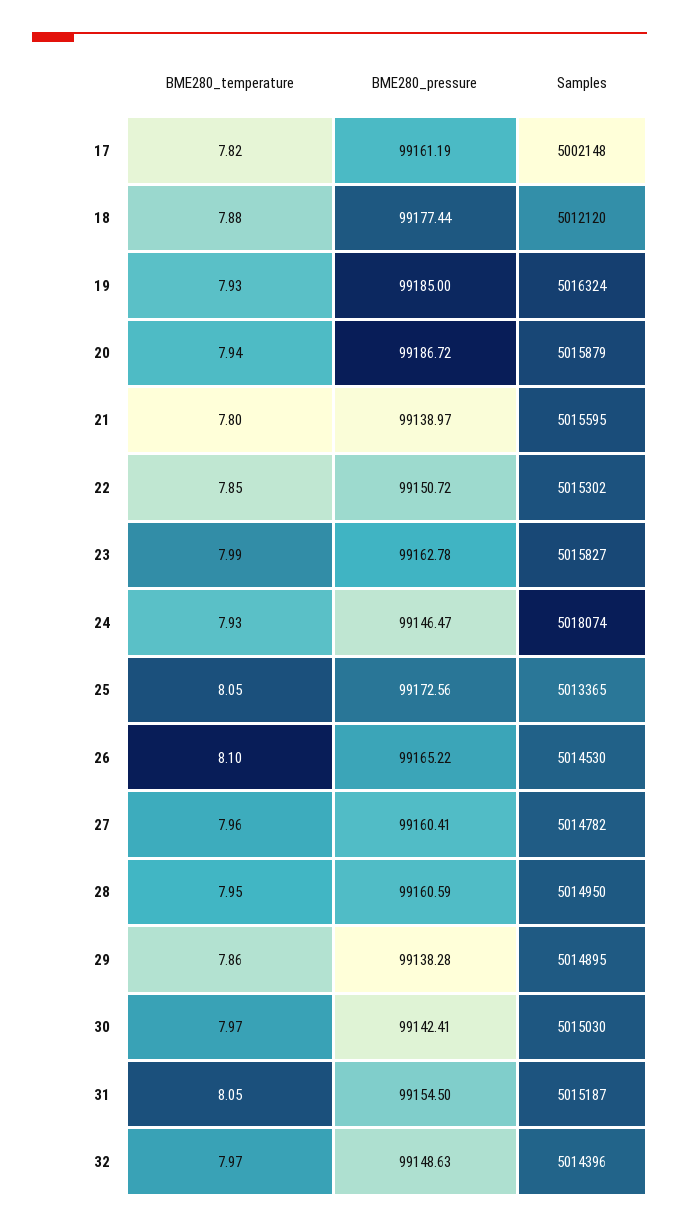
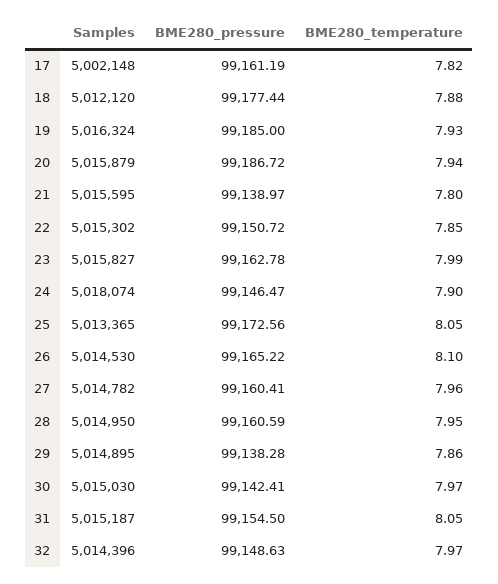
  {
    "BME280_temperature": {
      "17": 7.82,
      "18": 7.88,
      "19": 7.93,
      "20": 7.94,
      "21": 7.8,
      "22": 7.85,
      "23": 7.99,
-     "24": 7.93,
+     "24": 7.9,
      "25": 8.05,
      "26": 8.1,
      "27": 7.96,
      "28": 7.95,
      "29": 7.86,
      "30": 7.97,
      "31": 8.05,
      "32": 7.97
    },
    "BME280_pressure": {
      "17": 99161.19,
      "18": 99177.44,
      "19": 99185,
      "20": 99186.72,
      "21": 99138.97,
      "22": 99150.72,
      "23": 99162.78,
      "24": 99146.47,
      "25": 99172.56,
      "26": 99165.22,
      "27": 99160.41,
      "28": 99160.59,
      "29": 99138.28,
      "30": 99142.41,
      "31": 99154.5,
      "32": 99148.63
    },
    "Samples": {
      "17": 5002148,
      "18": 5012120,
      "19": 5016324,
      "20": 5015879,
      "21": 5015595,
      "22": 5015302,
      "23": 5015827,
      "24": 5018074,
      "25": 5013365,
      "26": 5014530,
      "27": 5014782,
      "28": 5014950,
      "29": 5014895,
      "30": 5015030,
      "31": 5015187,
      "32": 5014396
    }
  }

